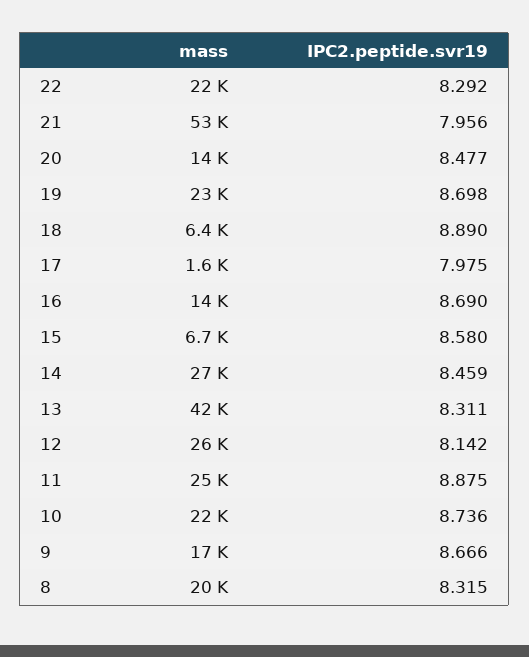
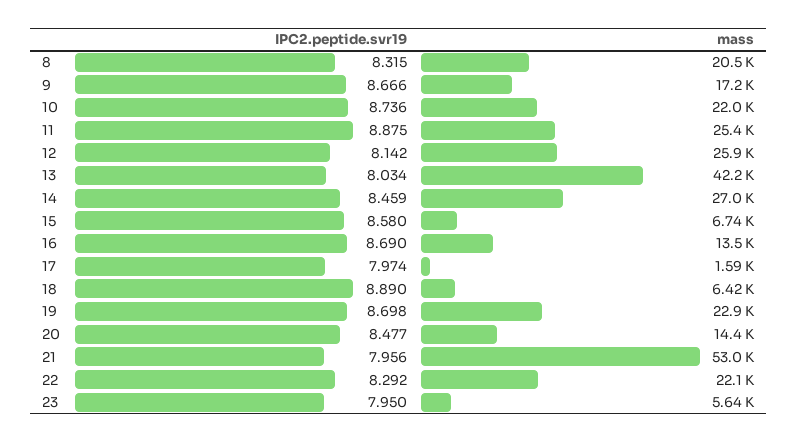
  {
    "mass": {
      "22": 22100,
      "21": 53000,
      "20": 14400,
      "19": 22900,
      "18": 6420,
      "17": 1590,
      "16": 13500,
      "15": 6740,
      "14": 27000,
      "13": 42200,
      "12": 25900,
      "11": 25400,
      "10": 22000,
      "9": 17200,
-     "8": 20500
+     "8": 20500,
+     "23": 5640
    },
    "IPC2.peptide.svr19": {
      "22": 8.292,
      "21": 7.956,
      "20": 8.477,
      "19": 8.698,
      "18": 8.89,
-     "17": 7.975,
+     "17": 7.974,
      "16": 8.69,
      "15": 8.58,
      "14": 8.459,
-     "13": 8.311,
+     "13": 8.034,
      "12": 8.142,
      "11": 8.875,
      "10": 8.736,
      "9": 8.666,
-     "8": 8.315
+     "8": 8.315,
+     "23": 7.95
    }
  }

